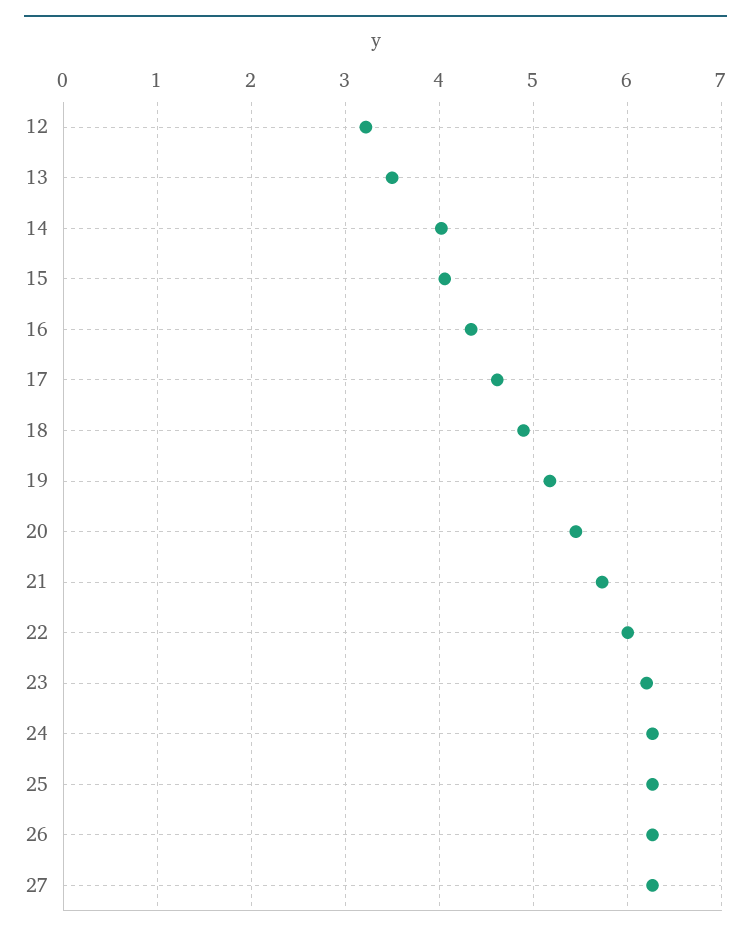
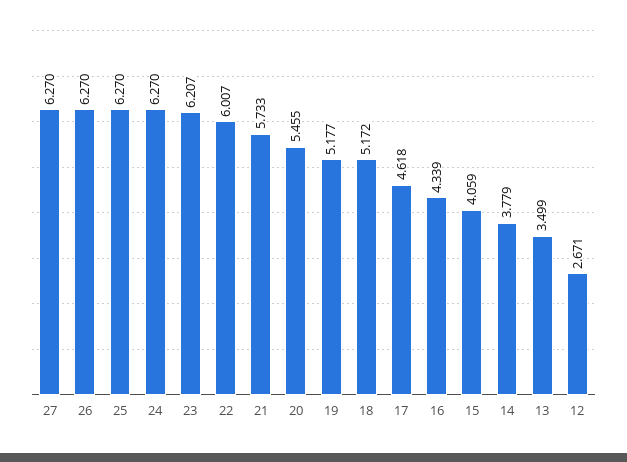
  {
-   "12": 3.2,
+   "12": 2.671,
    "13": 3.499,
-   "14": 4,
+   "14": 3.779,
    "15": 4.059,
    "16": 4.339,
    "17": 4.618,
-   "18": 4.9,
+   "18": 5.172,
    "19": 5.177,
    "20": 5.455,
    "21": 5.733,
    "22": 6.007,
    "23": 6.207,
    "24": 6.27,
    "25": 6.27,
    "26": 6.27,
    "27": 6.27
  }

